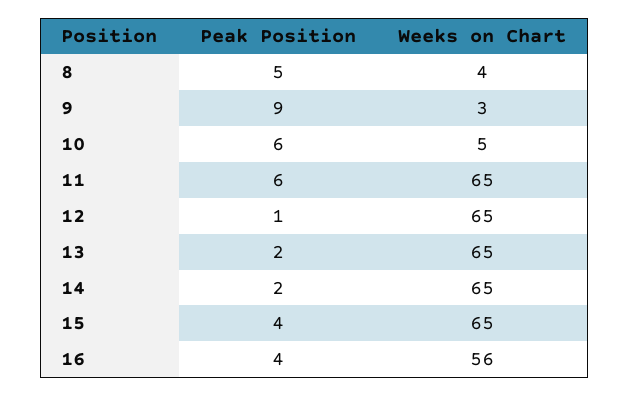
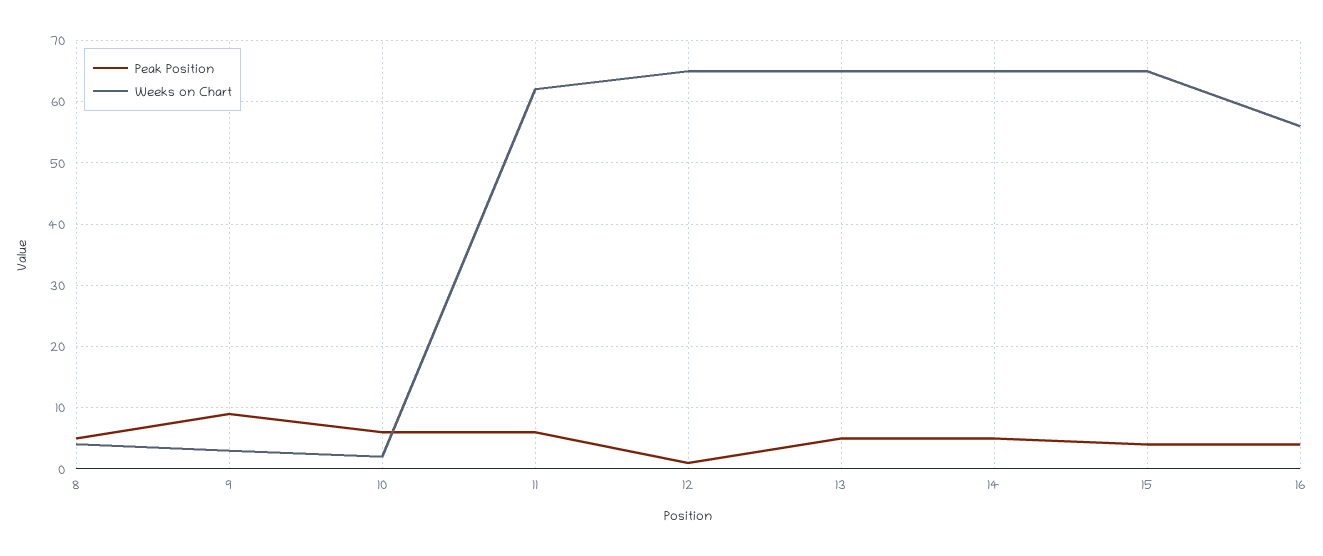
  {
    "Peak Position": {
      "8": 5,
      "9": 9,
      "10": 6,
      "11": 6,
      "12": 1,
-     "13": 2,
+     "13": 5,
-     "14": 2,
+     "14": 5,
      "15": 4,
      "16": 4
    },
    "Weeks on Chart": {
      "8": 4,
      "9": 3,
-     "10": 5,
+     "10": 2,
-     "11": 65,
+     "11": 62,
      "12": 65,
      "13": 65,
      "14": 65,
      "15": 65,
      "16": 56
    }
  }

